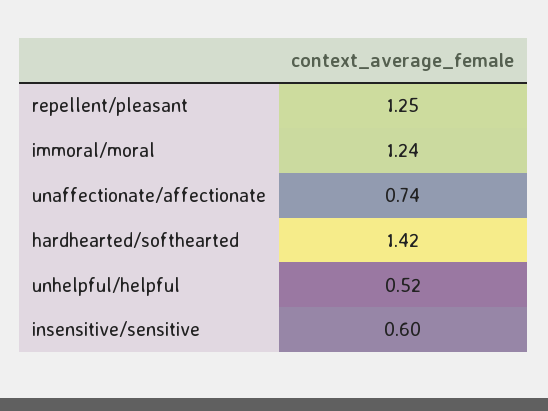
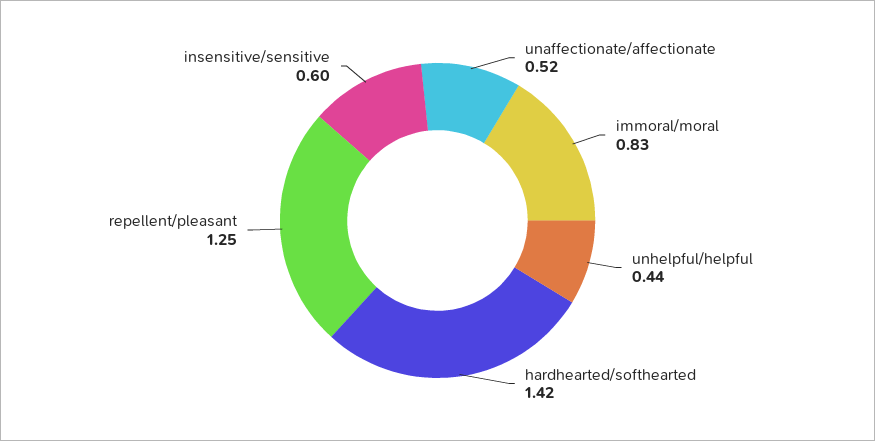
  {
    "repellent/pleasant": 1.25,
-   "immoral/moral": 1.24,
+   "immoral/moral": 0.83,
-   "unaffectionate/affectionate": 0.74,
+   "unaffectionate/affectionate": 0.52,
    "hardhearted/softhearted": 1.42,
-   "unhelpful/helpful": 0.52,
+   "unhelpful/helpful": 0.44,
    "insensitive/sensitive": 0.6
  }

